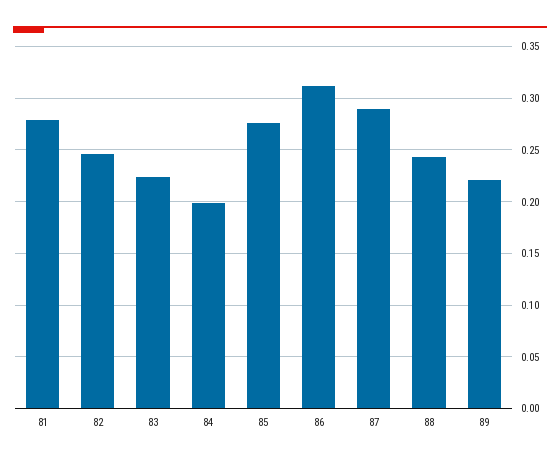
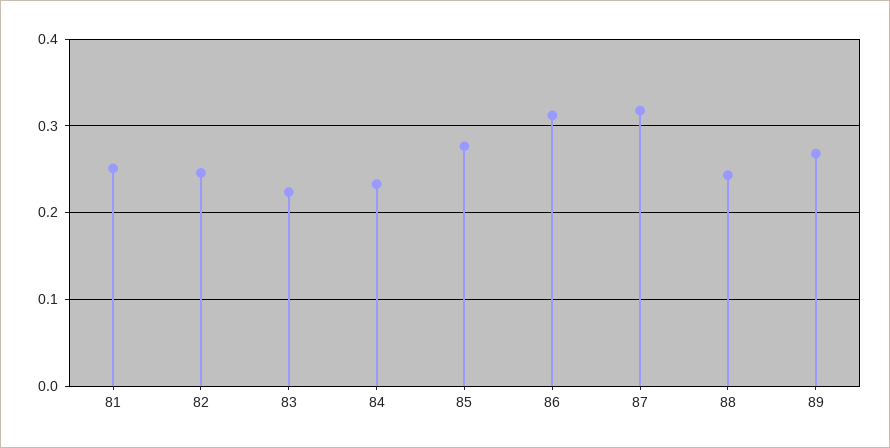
  {
-   "81": 0.28,
+   "81": 0.25,
    "82": 0.25,
    "83": 0.22,
-   "84": 0.2,
+   "84": 0.23,
    "85": 0.28,
    "86": 0.31,
-   "87": 0.29,
+   "87": 0.32,
    "88": 0.24,
-   "89": 0.22
+   "89": 0.27
  }

